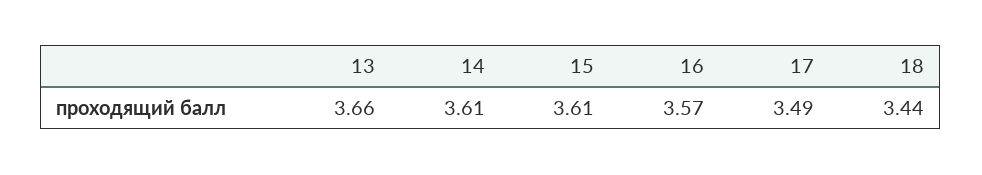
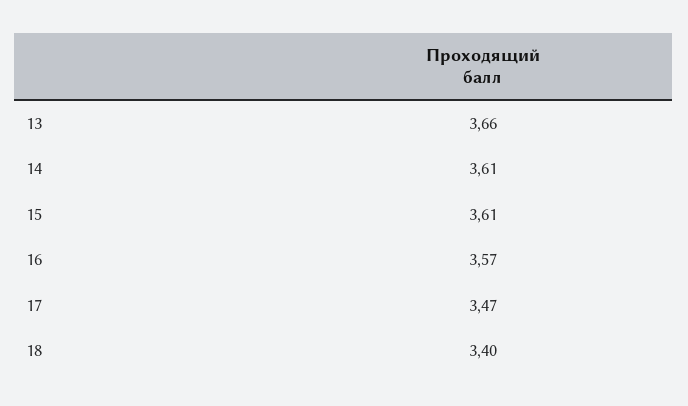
  {
    "13": 3.66,
    "14": 3.61,
    "15": 3.61,
    "16": 3.57,
-   "17": 3.49,
+   "17": 3.47,
-   "18": 3.44
+   "18": 3.4
  }

